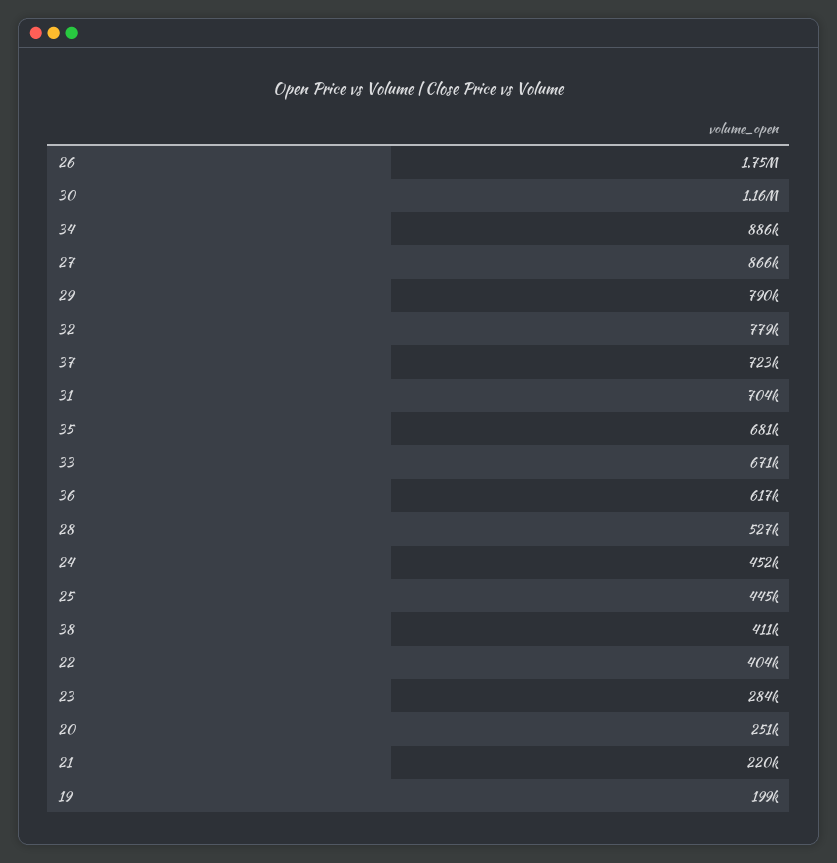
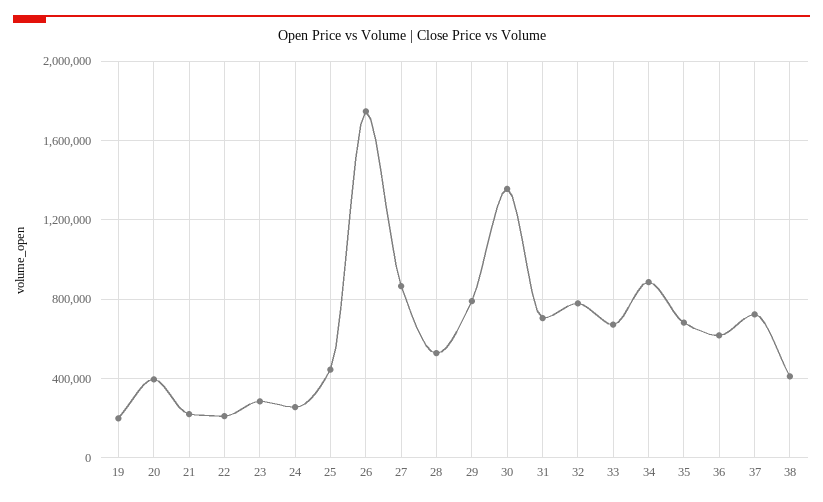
  {
    "26": 1750000,
-   "30": 1160000,
+   "30": 1350000,
    "34": 886000,
    "27": 866000,
    "29": 790000,
    "32": 779000,
    "37": 723000,
    "31": 704000,
    "35": 681000,
    "33": 671000,
    "36": 617000,
    "28": 527000,
-   "24": 452000,
+   "24": 250000,
    "25": 445000,
    "38": 411000,
-   "22": 404000,
+   "22": 200000,
    "23": 284000,
-   "20": 251000,
+   "20": 400000,
    "21": 220000,
    "19": 199000
  }

